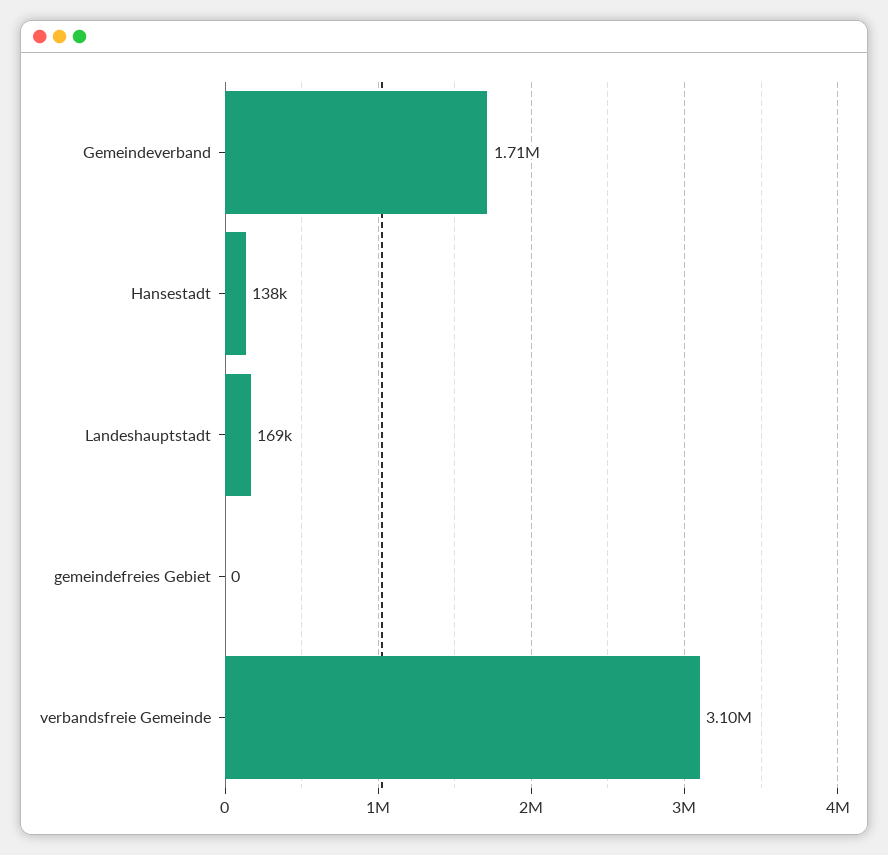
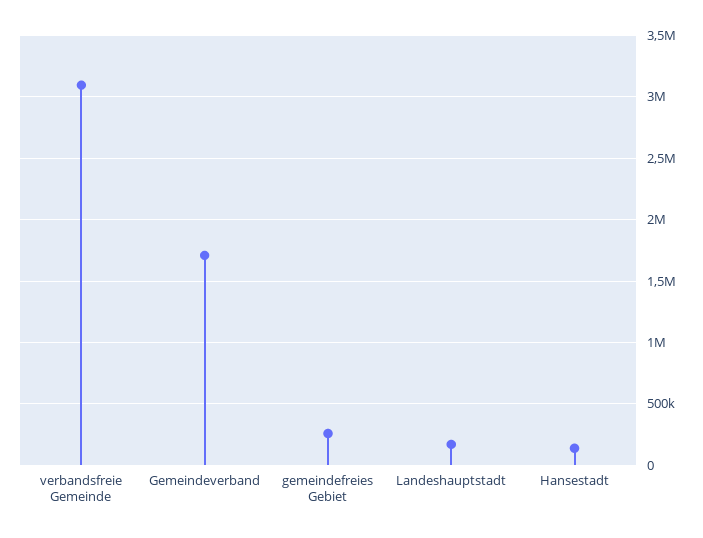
  {
    "Gemeindeverband": 1710000,
    "Hansestadt": 138000,
    "Landeshauptstadt": 169000,
-   "gemeindefreies Gebiet": 0,
+   "gemeindefreies Gebiet": 250000,
    "verbandsfreie Gemeinde": 3100000
  }

